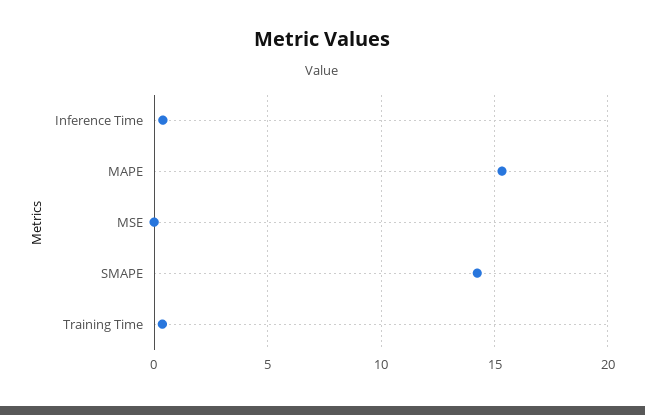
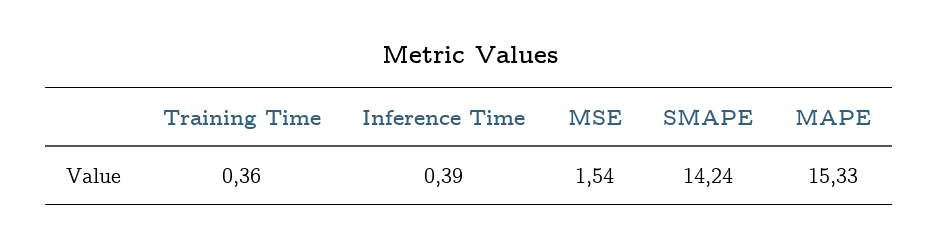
  {
    "Inference Time": 0.39,
    "MAPE": 15.33,
-   "MSE": 0,
+   "MSE": 1.54,
    "SMAPE": 14.24,
    "Training Time": 0.36
  }

